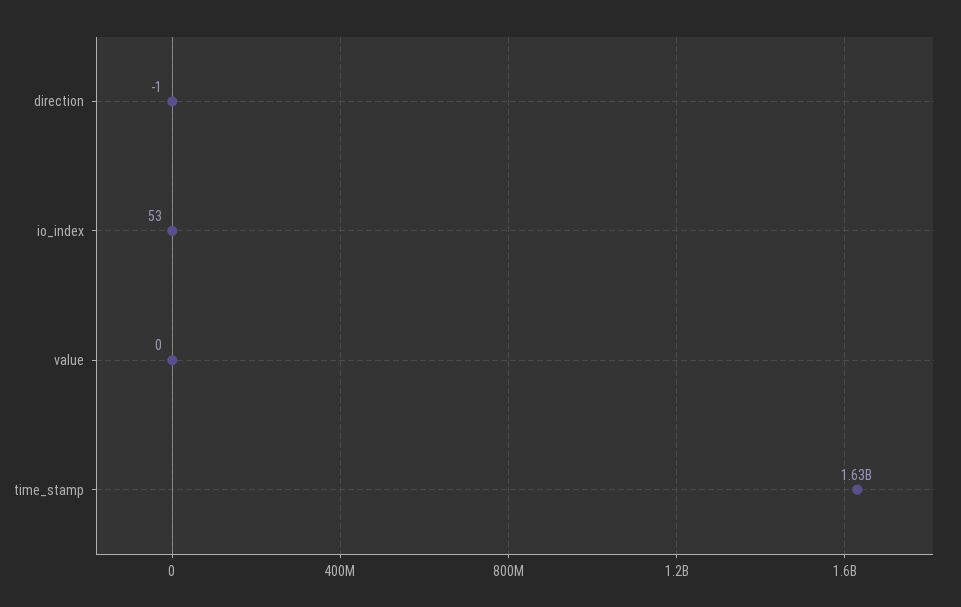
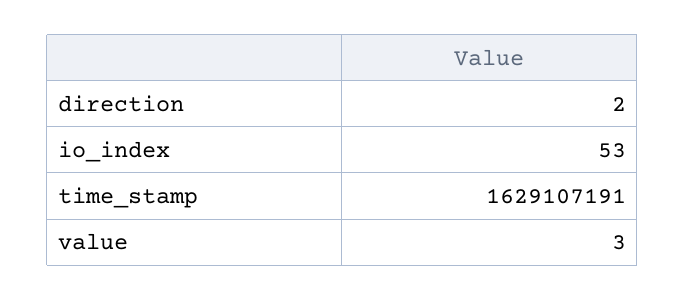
  {
-   "direction": -1,
+   "direction": 2,
    "io_index": 53,
-   "value": 0,
+   "value": 3,
    "time_stamp": 1629107191
  }

